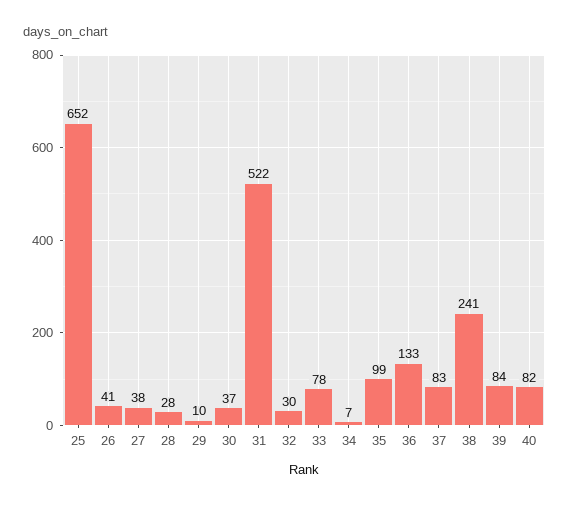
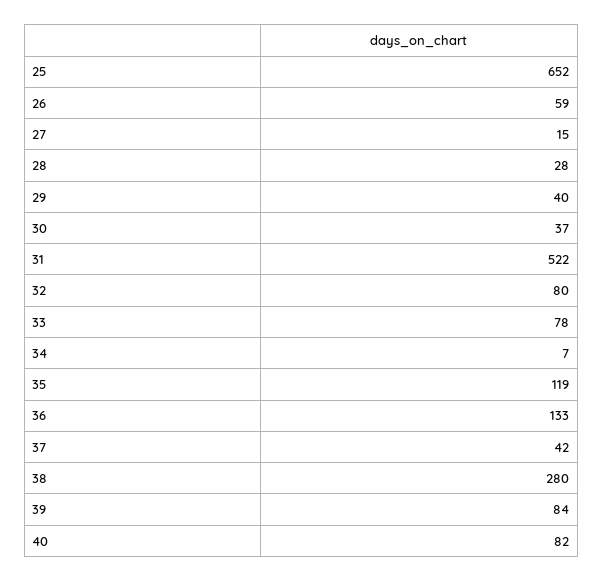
  {
    "25": 652,
-   "26": 41,
+   "26": 59,
-   "27": 38,
+   "27": 15,
    "28": 28,
-   "29": 10,
+   "29": 40,
    "30": 37,
    "31": 522,
-   "32": 30,
+   "32": 80,
    "33": 78,
    "34": 7,
-   "35": 99,
+   "35": 119,
    "36": 133,
-   "37": 83,
+   "37": 42,
-   "38": 241,
+   "38": 280,
    "39": 84,
    "40": 82
  }

